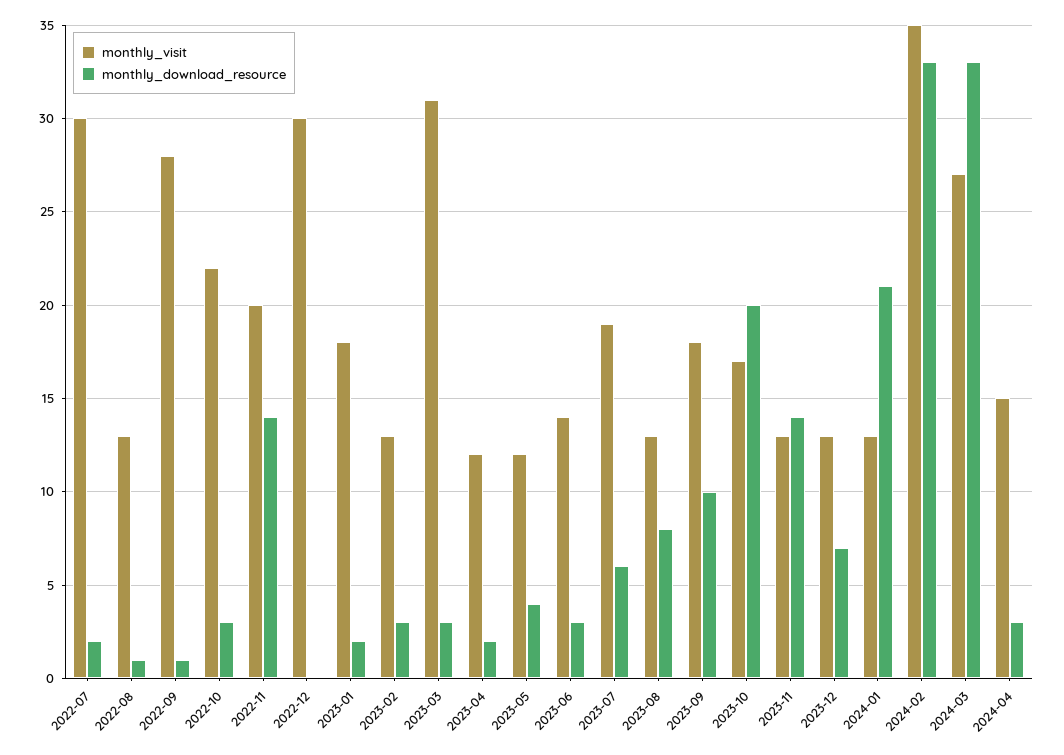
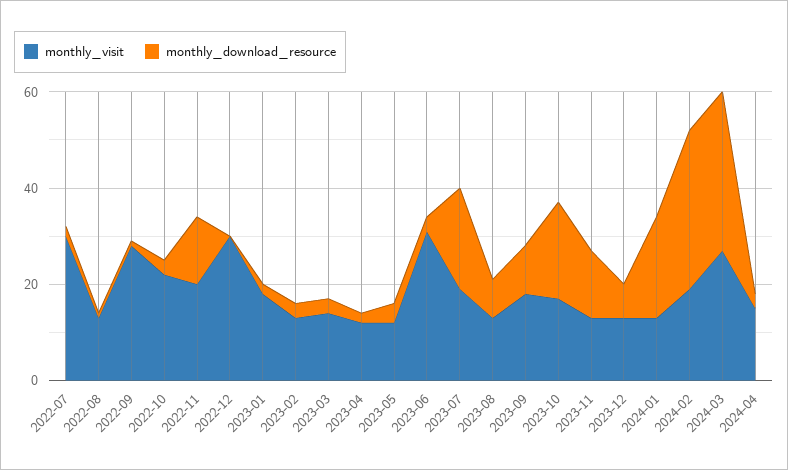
  {
    "monthly_visit": {
      "2022-07": 30,
      "2022-08": 13,
      "2022-09": 28,
      "2022-10": 22,
      "2022-11": 20,
      "2022-12": 30,
      "2023-01": 18,
      "2023-02": 13,
-     "2023-03": 31,
+     "2023-03": 15,
      "2023-04": 12,
      "2023-05": 12,
-     "2023-06": 14,
+     "2023-06": 30,
      "2023-07": 19,
      "2023-08": 13,
      "2023-09": 18,
      "2023-10": 17,
      "2023-11": 13,
      "2023-12": 13,
      "2024-01": 13,
-     "2024-02": 35,
+     "2024-02": 20,
      "2024-03": 27,
      "2024-04": 15
    },
    "monthly_download_resource": {
      "2022-07": 2,
      "2022-08": 1,
      "2022-09": 1,
      "2022-10": 3,
      "2022-11": 14,
      "2022-12": 0,
      "2023-01": 2,
      "2023-02": 3,
      "2023-03": 3,
      "2023-04": 2,
      "2023-05": 4,
      "2023-06": 3,
-     "2023-07": 6,
+     "2023-07": 20,
      "2023-08": 8,
      "2023-09": 10,
      "2023-10": 20,
      "2023-11": 14,
      "2023-12": 7,
      "2024-01": 21,
      "2024-02": 33,
      "2024-03": 33,
      "2024-04": 3
    }
  }

